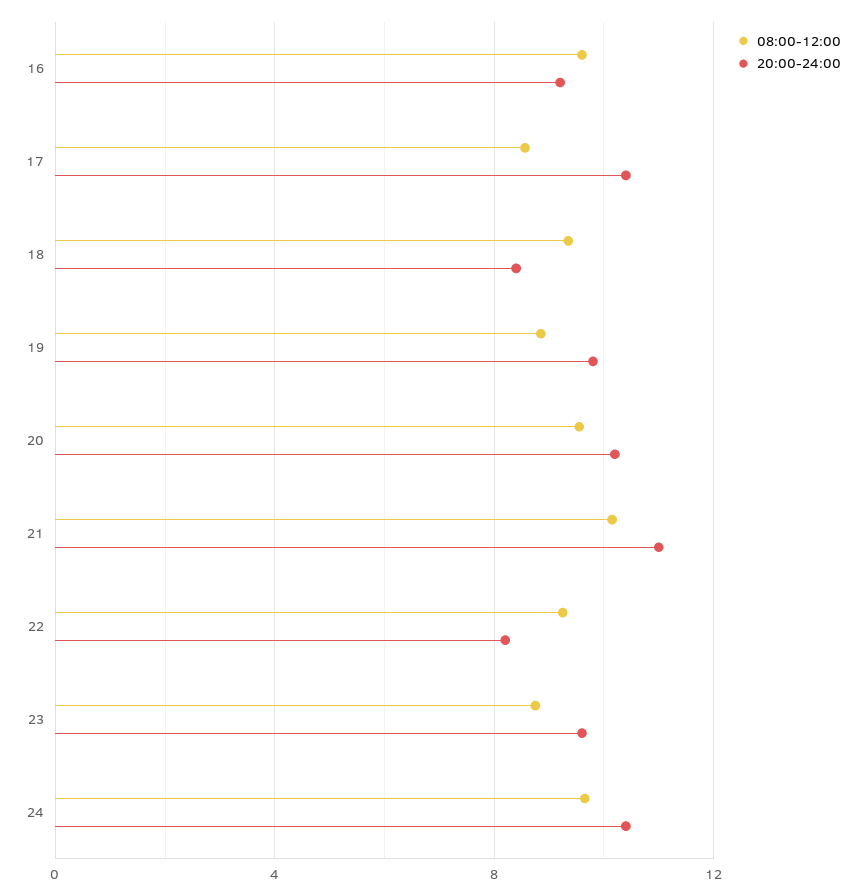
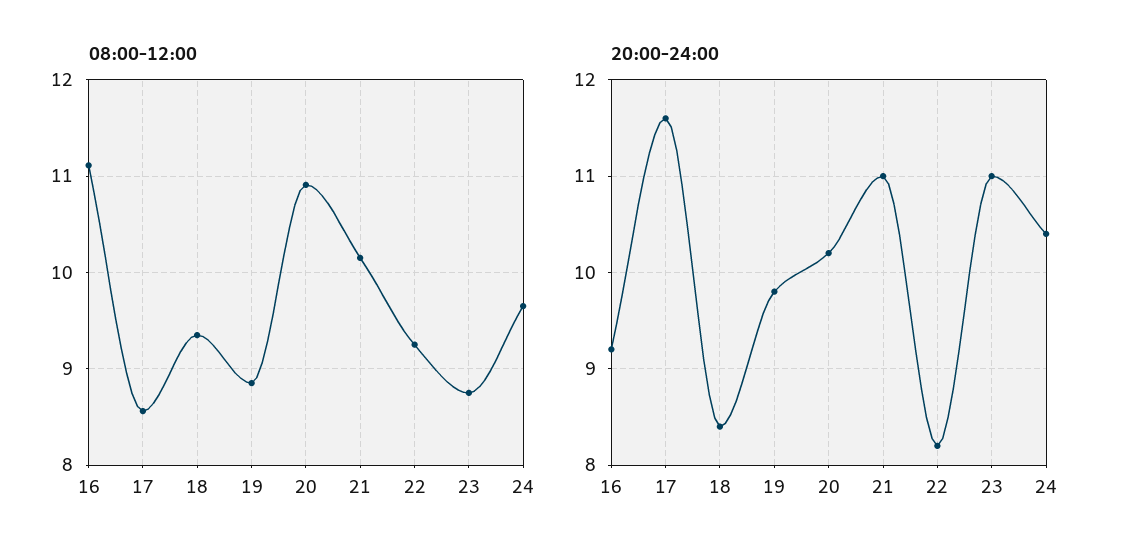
  {
    "08:00-12:00": {
-     "16": 9.5,
+     "16": 11.1,
      "17": 8.6,
      "18": 9.4,
      "19": 8.9,
-     "20": 9.5,
+     "20": 10.9,
      "21": 10.2,
      "22": 9.3,
      "23": 8.8,
      "24": 9.7
    },
    "20:00-24:00": {
      "16": 9.2,
-     "17": 10.5,
+     "17": 11.6,
      "18": 8.4,
      "19": 9.8,
      "20": 10.2,
      "21": 11,
      "22": 8.2,
-     "23": 9.5,
+     "23": 11,
      "24": 10.4
    }
  }

